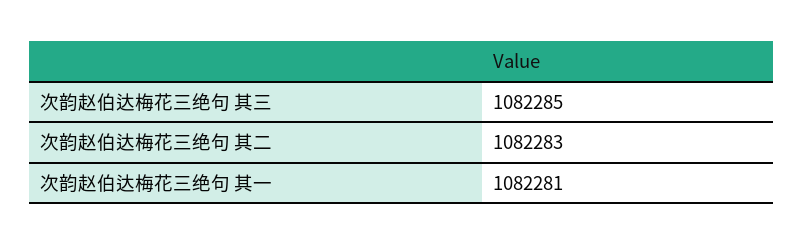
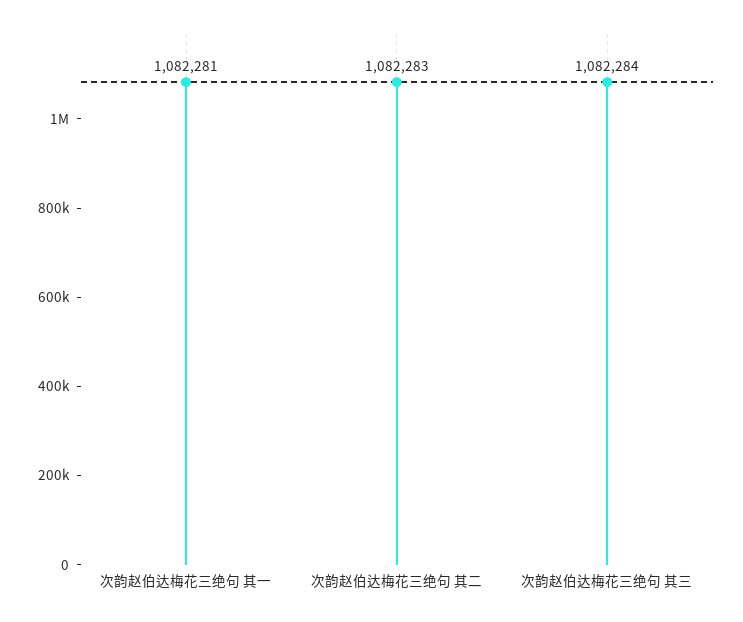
  {
-   "次韵赵伯达梅花三绝句 其三": 1082285,
+   "次韵赵伯达梅花三绝句 其三": 1082284,
    "次韵赵伯达梅花三绝句 其二": 1082283,
    "次韵赵伯达梅花三绝句 其一": 1082281
  }

